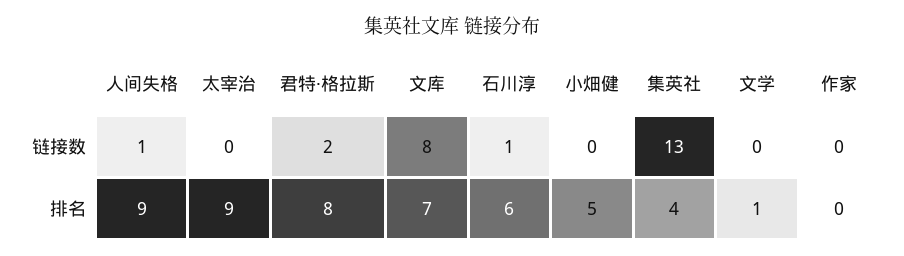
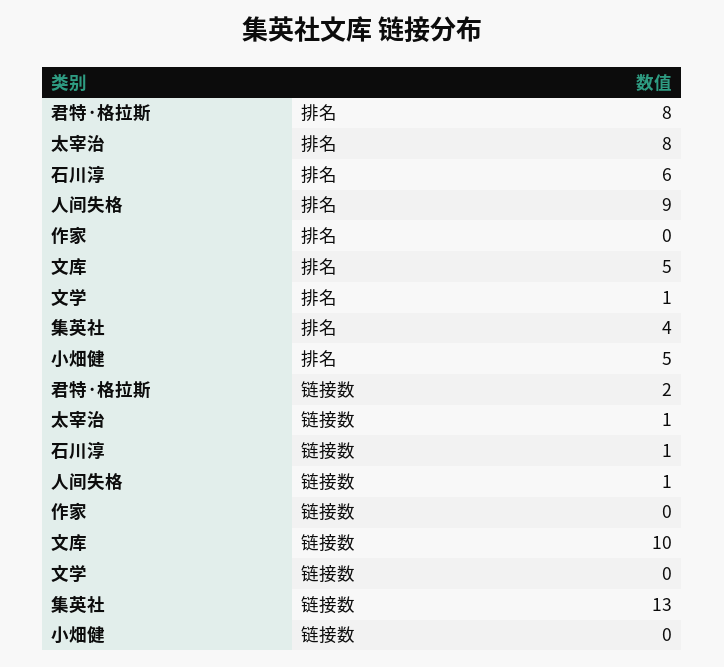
  {
    "人间失格": {
      "链接数": 1,
      "排名": 9
    },
    "太宰治": {
-     "链接数": 0,
+     "链接数": 1,
-     "排名": 9
+     "排名": 8
    },
    "君特·格拉斯": {
      "链接数": 2,
      "排名": 8
    },
    "文库": {
-     "链接数": 8,
+     "链接数": 10,
-     "排名": 7
+     "排名": 5
    },
    "石川淳": {
      "链接数": 1,
      "排名": 6
    },
    "小畑健": {
      "链接数": 0,
      "排名": 5
    },
    "集英社": {
      "链接数": 13,
      "排名": 4
    },
    "文学": {
      "链接数": 0,
      "排名": 1
    },
    "作家": {
      "链接数": 0,
      "排名": 0
    }
  }

